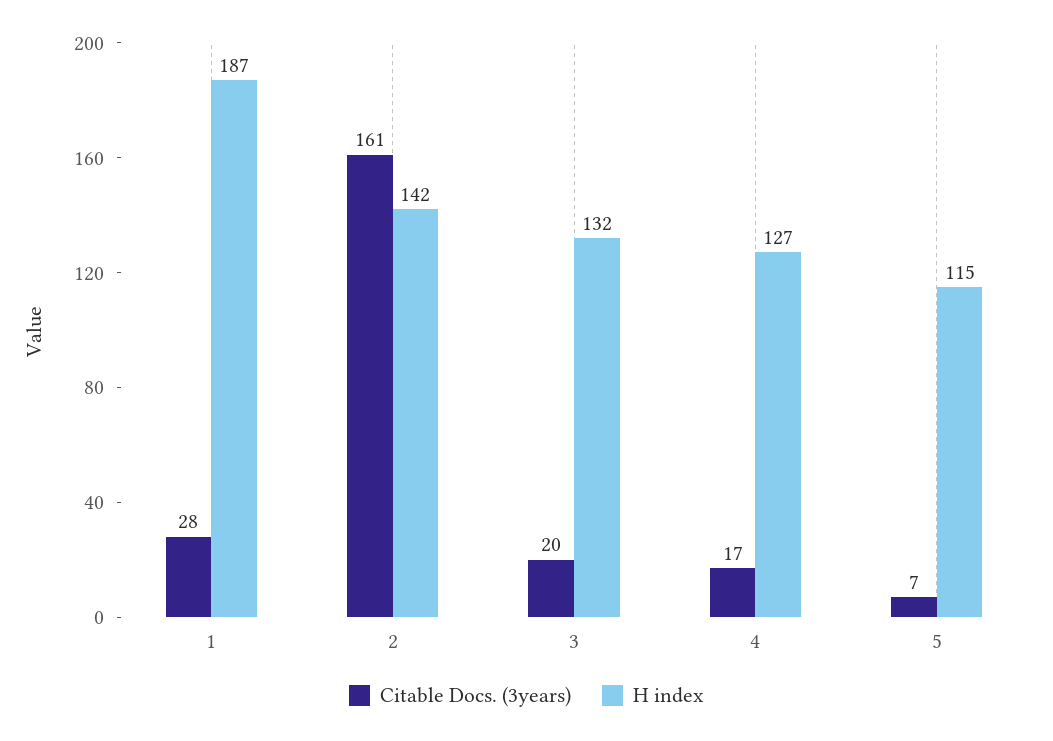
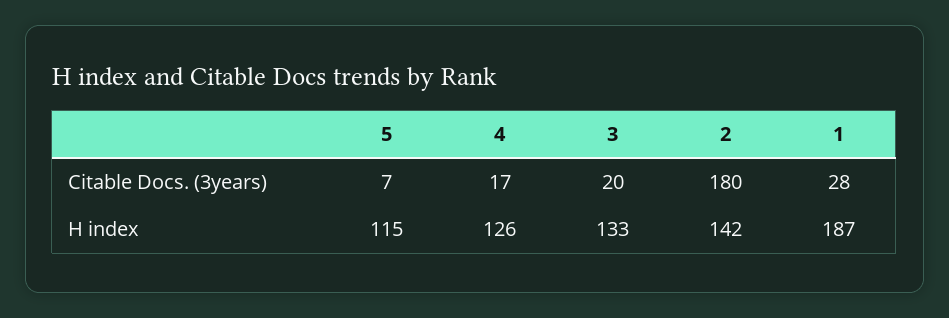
  {
    "Citable Docs. (3years)": {
      "1": 28,
-     "2": 161,
+     "2": 180,
      "3": 20,
      "4": 17,
      "5": 7
    },
    "H index": {
      "1": 187,
      "2": 142,
-     "3": 132,
+     "3": 133,
-     "4": 127,
+     "4": 126,
      "5": 115
    }
  }

